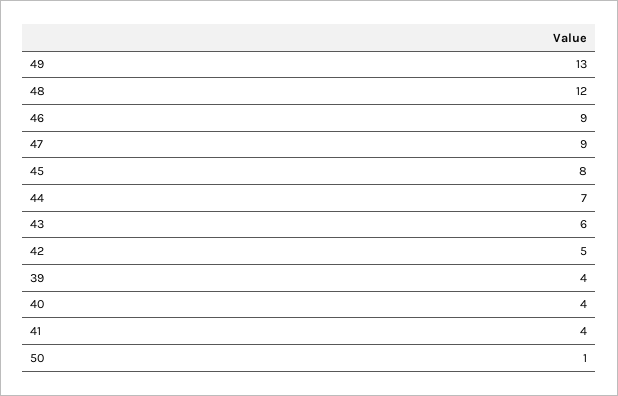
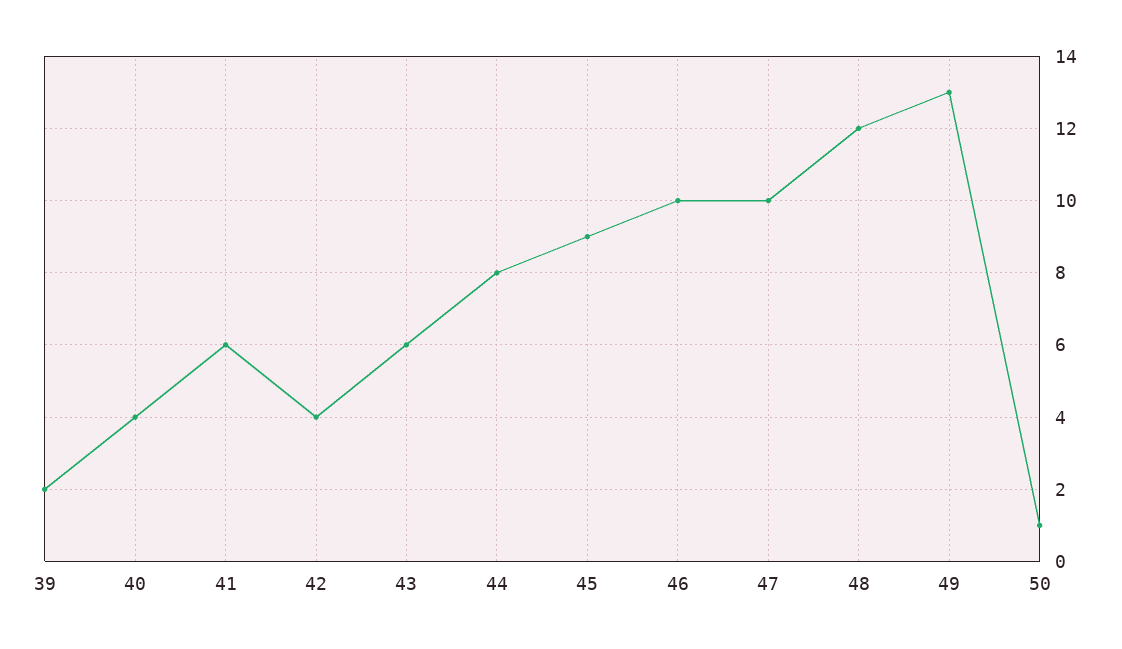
  {
    "49": 13,
    "48": 12,
-   "46": 9,
+   "46": 10,
-   "47": 9,
+   "47": 10,
-   "45": 8,
+   "45": 9,
-   "44": 7,
+   "44": 8,
    "43": 6,
-   "42": 5,
+   "42": 4,
-   "39": 4,
+   "39": 2,
    "40": 4,
-   "41": 4,
+   "41": 6,
    "50": 1
  }

